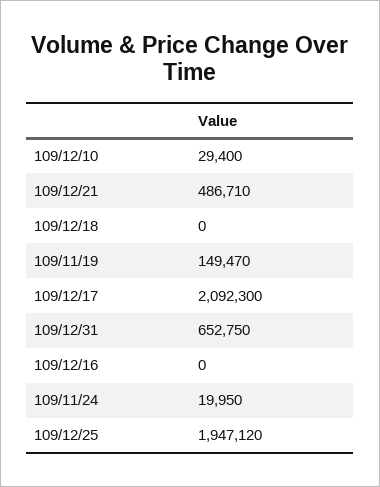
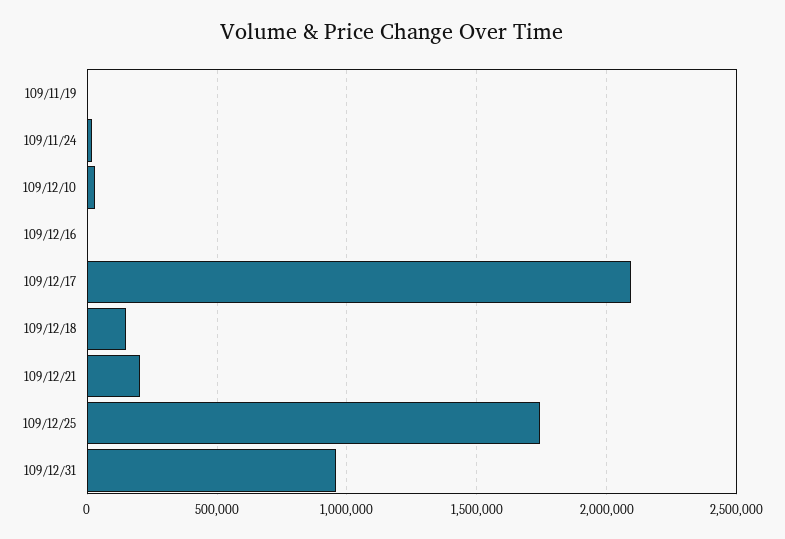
  {
    "109/12/10": 29400,
-   "109/12/21": 486710,
+   "109/12/21": 200000,
-   "109/12/18": 0,
+   "109/12/18": 150000,
-   "109/11/19": 149470,
+   "109/11/19": 0,
    "109/12/17": 2092300,
-   "109/12/31": 652750,
+   "109/12/31": 950000,
    "109/12/16": 0,
    "109/11/24": 19950,
-   "109/12/25": 1947120
+   "109/12/25": 1750000
  }

